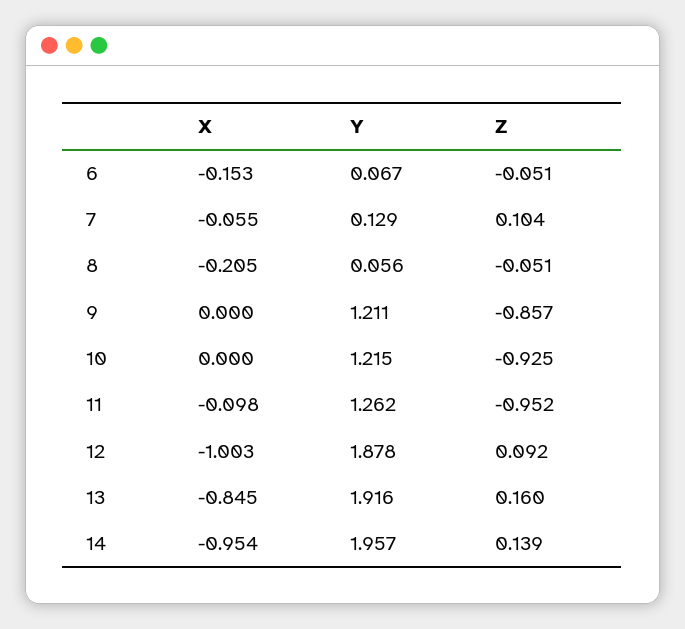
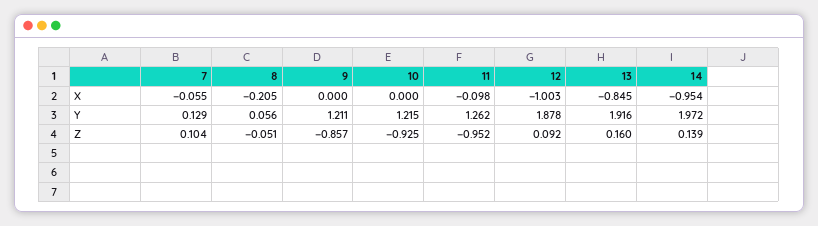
  {
    "X": {
-     "6": -0.153,
      "7": -0.055,
      "8": -0.205,
      "9": 0,
      "10": 0,
      "11": -0.098,
      "12": -1.003,
      "13": -0.845,
      "14": -0.954
    },
    "Y": {
-     "6": 0.067,
      "7": 0.129,
      "8": 0.056,
      "9": 1.211,
      "10": 1.215,
      "11": 1.262,
      "12": 1.878,
      "13": 1.916,
-     "14": 1.957
+     "14": 1.972
    },
    "Z": {
-     "6": -0.051,
      "7": 0.104,
      "8": -0.051,
      "9": -0.857,
      "10": -0.925,
      "11": -0.952,
      "12": 0.092,
      "13": 0.16,
      "14": 0.139
    }
  }

